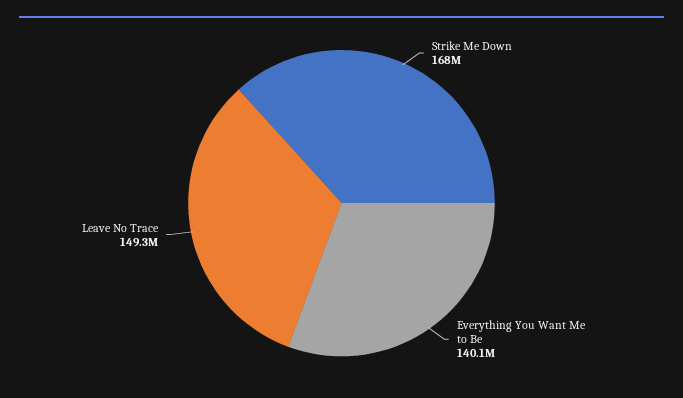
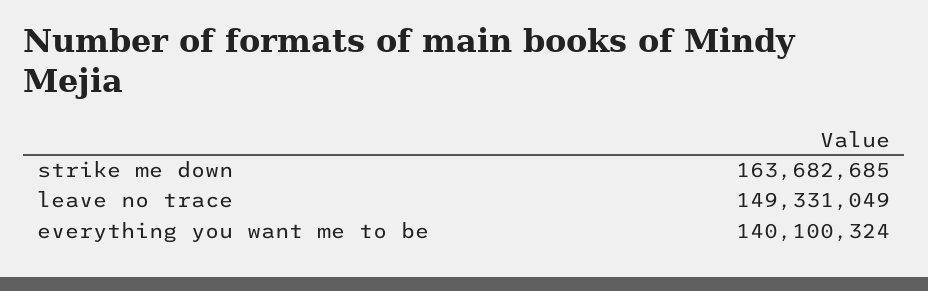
  {
-   "Strike Me Down": 168000000,
+   "Strike Me Down": 163682685,
    "Everything You Want Me to Be": 140100324,
    "Leave No Trace": 149331049
  }

